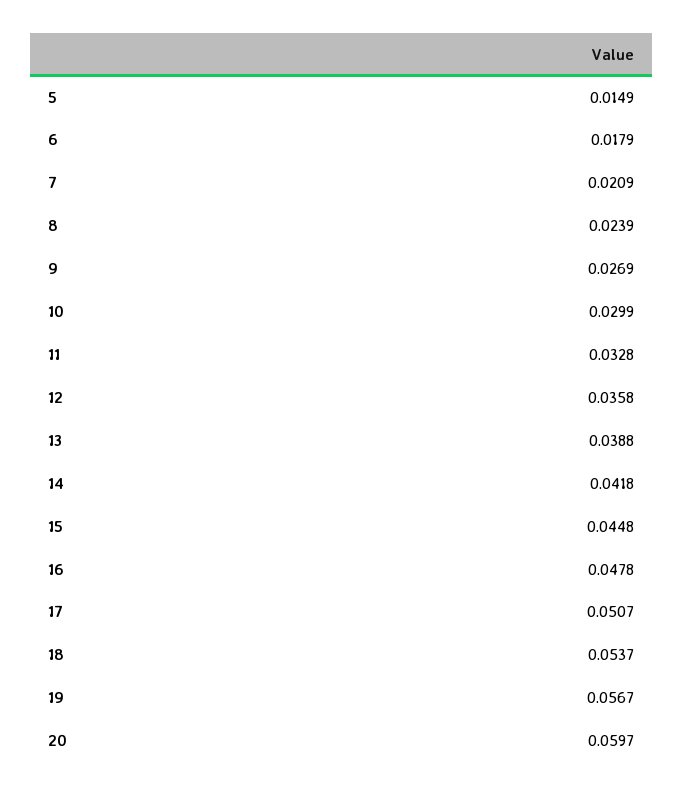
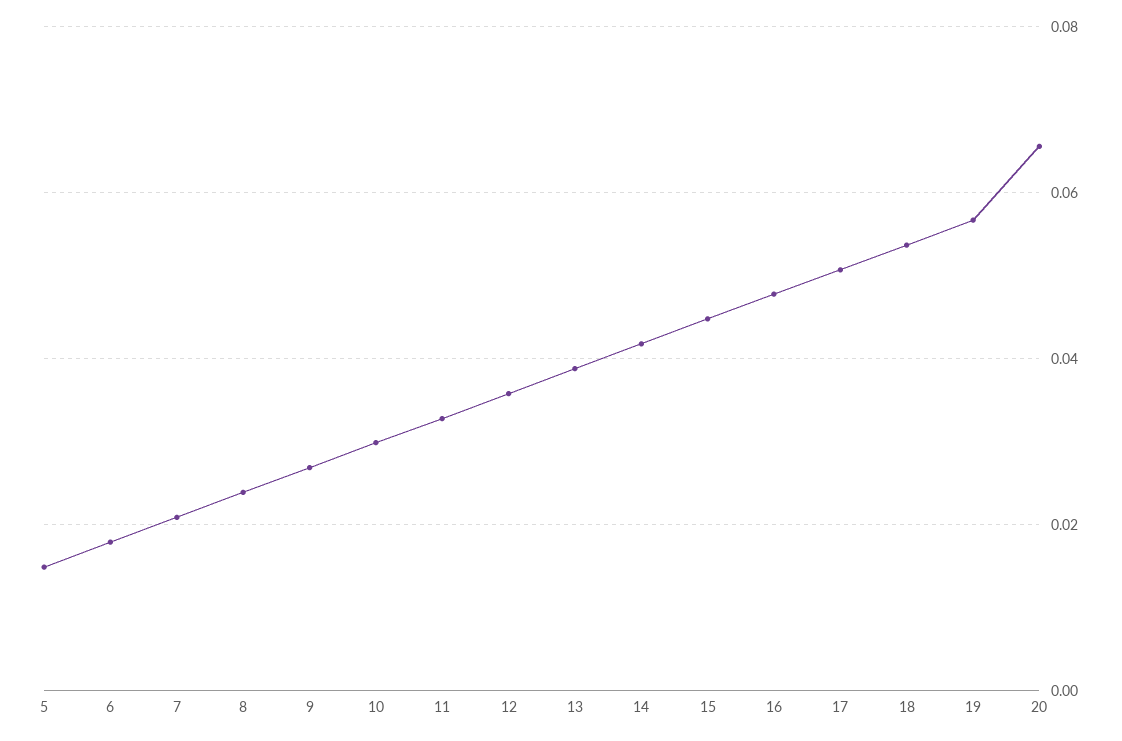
  {
    "5": 0.0149,
    "6": 0.0179,
    "7": 0.0209,
    "8": 0.0239,
    "9": 0.0269,
    "10": 0.0299,
    "11": 0.0328,
    "12": 0.0358,
    "13": 0.0388,
    "14": 0.0418,
    "15": 0.0448,
    "16": 0.0478,
    "17": 0.0507,
    "18": 0.0537,
    "19": 0.0567,
-   "20": 0.0597
+   "20": 0.066
  }

